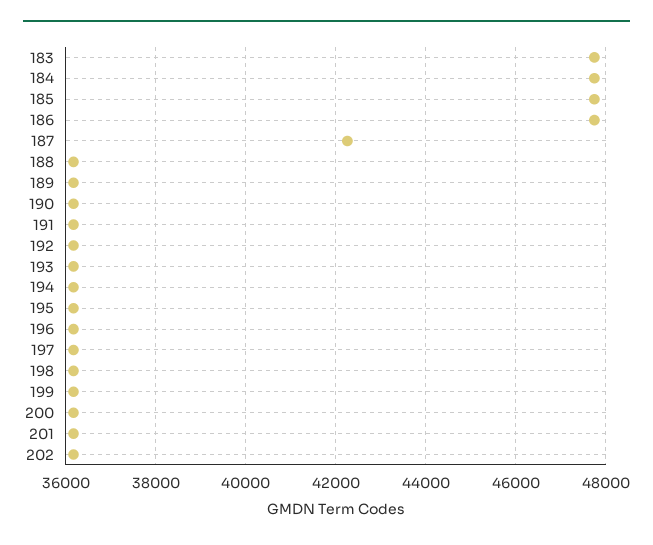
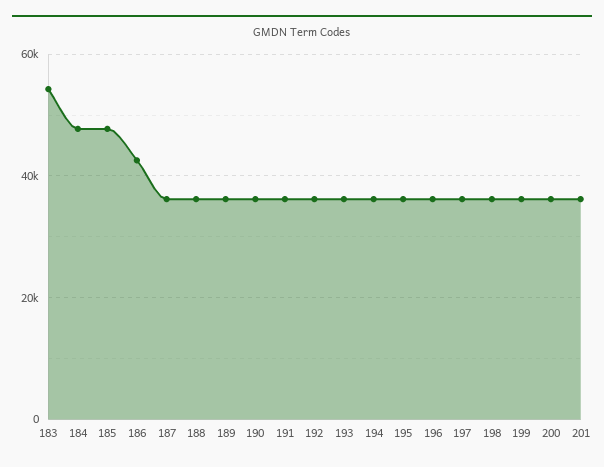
  {
-   "183": 47800,
+   "183": 54000,
    "184": 47800,
    "185": 47800,
-   "186": 47800,
+   "186": 42000,
-   "187": 42200,
+   "187": 36000,
    "188": 36200,
    "189": 36200,
    "190": 36200,
    "191": 36200,
    "192": 36200,
    "193": 36200,
    "194": 36200,
    "195": 36200,
    "196": 36200,
    "197": 36200,
    "198": 36200,
    "199": 36200,
    "200": 36200,
-   "201": 36200,
+   "201": 36200
-   "202": 36200
  }

